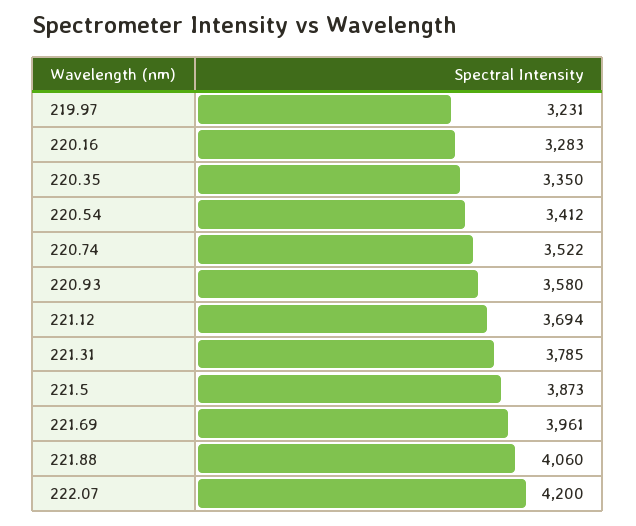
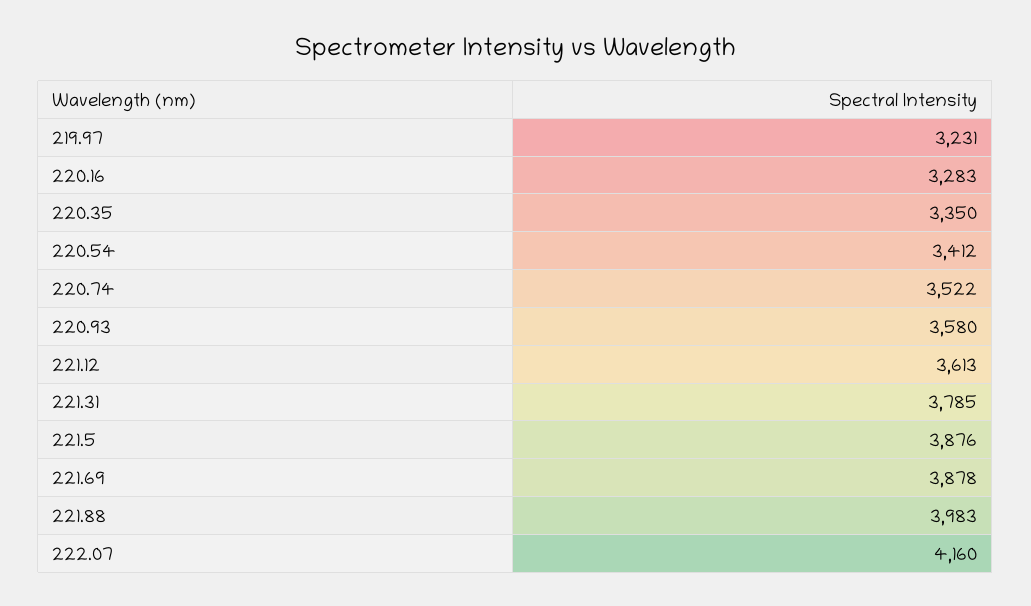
  {
    "219.97": 3231,
    "220.16": 3283,
    "220.35": 3350,
    "220.54": 3412,
    "220.74": 3522,
    "220.93": 3580,
-   "221.12": 3694,
+   "221.12": 3613,
    "221.31": 3785,
-   "221.5": 3873,
+   "221.5": 3876,
-   "221.69": 3961,
+   "221.69": 3878,
-   "221.88": 4060,
+   "221.88": 3983,
-   "222.07": 4200
+   "222.07": 4160
  }

